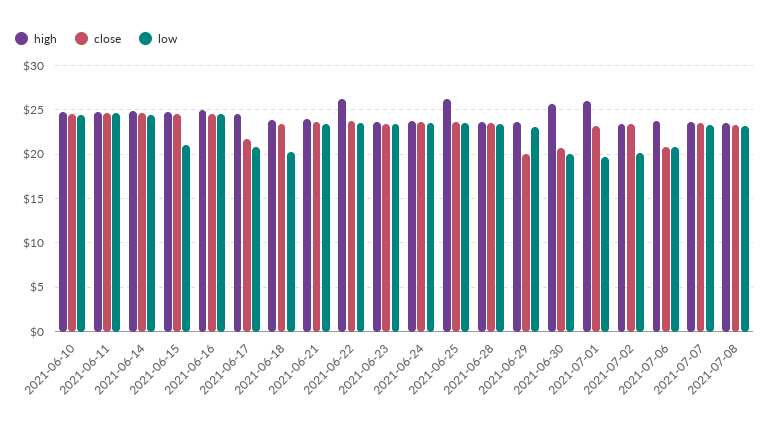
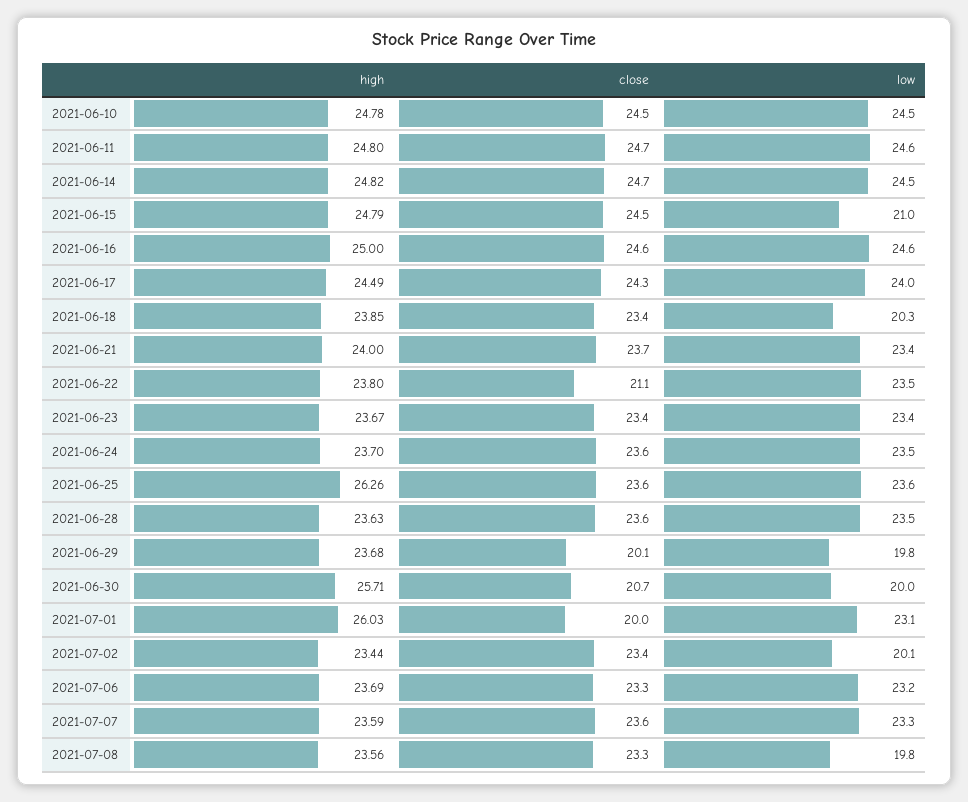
  {
    "high": {
      "2021-06-10": 24.78,
      "2021-06-11": 24.8,
      "2021-06-14": 24.82,
      "2021-06-15": 24.79,
      "2021-06-16": 25,
      "2021-06-17": 24.49,
      "2021-06-18": 23.85,
      "2021-06-21": 24,
-     "2021-06-22": 26,
+     "2021-06-22": 23.8,
      "2021-06-23": 23.67,
      "2021-06-24": 23.7,
      "2021-06-25": 26.26,
      "2021-06-28": 23.63,
      "2021-06-29": 23.68,
      "2021-06-30": 25.71,
      "2021-07-01": 26.03,
      "2021-07-02": 23.44,
      "2021-07-06": 23.69,
      "2021-07-07": 23.59,
      "2021-07-08": 23.56
    },
    "close": {
      "2021-06-10": 24.5,
      "2021-06-11": 24.7,
      "2021-06-14": 24.7,
      "2021-06-15": 24.5,
      "2021-06-16": 24.6,
-     "2021-06-17": 22,
+     "2021-06-17": 24.3,
      "2021-06-18": 23.4,
      "2021-06-21": 23.7,
-     "2021-06-22": 24,
+     "2021-06-22": 21.1,
      "2021-06-23": 23.4,
      "2021-06-24": 23.6,
      "2021-06-25": 23.6,
      "2021-06-28": 23.6,
      "2021-06-29": 20.1,
      "2021-06-30": 20.7,
-     "2021-07-01": 23,
+     "2021-07-01": 20,
      "2021-07-02": 23.4,
-     "2021-07-06": 21,
+     "2021-07-06": 23.3,
      "2021-07-07": 23.6,
      "2021-07-08": 23.3
    },
    "low": {
      "2021-06-10": 24.5,
      "2021-06-11": 24.6,
      "2021-06-14": 24.5,
      "2021-06-15": 21,
      "2021-06-16": 24.6,
-     "2021-06-17": 21,
+     "2021-06-17": 24,
      "2021-06-18": 20.3,
      "2021-06-21": 23.4,
      "2021-06-22": 23.5,
      "2021-06-23": 23.4,
      "2021-06-24": 23.5,
      "2021-06-25": 23.6,
      "2021-06-28": 23.5,
-     "2021-06-29": 23,
+     "2021-06-29": 19.8,
      "2021-06-30": 20,
-     "2021-07-01": 20,
+     "2021-07-01": 23.1,
      "2021-07-02": 20.1,
-     "2021-07-06": 21,
+     "2021-07-06": 23.2,
      "2021-07-07": 23.3,
-     "2021-07-08": 23
+     "2021-07-08": 19.8
    }
  }

